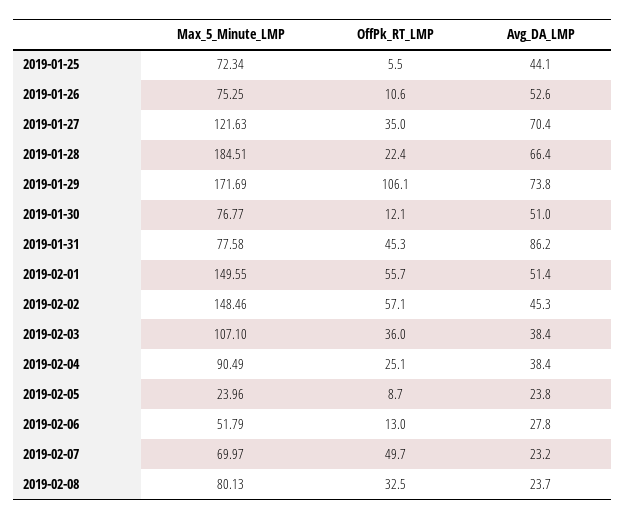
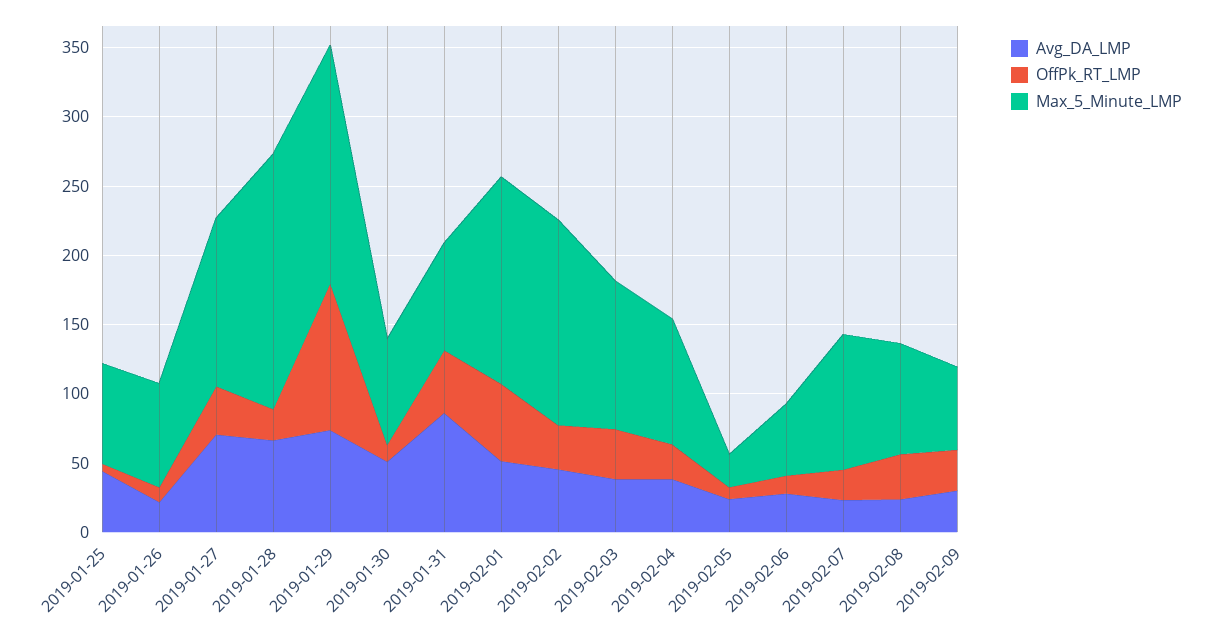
  {
    "Max_5_Minute_LMP": {
      "2019-01-25": 72.34,
      "2019-01-26": 75.25,
      "2019-01-27": 121.63,
      "2019-01-28": 184.51,
      "2019-01-29": 171.69,
      "2019-01-30": 76.77,
      "2019-01-31": 77.58,
      "2019-02-01": 149.55,
      "2019-02-02": 148.46,
      "2019-02-03": 107.1,
      "2019-02-04": 90.49,
      "2019-02-05": 23.96,
      "2019-02-06": 51.79,
-     "2019-02-07": 69.97,
+     "2019-02-07": 100,
-     "2019-02-08": 80.13
+     "2019-02-08": 80.13,
+     "2019-02-09": 60
    },
    "OffPk_RT_LMP": {
      "2019-01-25": 5.5,
      "2019-01-26": 10.6,
      "2019-01-27": 35,
      "2019-01-28": 22.4,
      "2019-01-29": 106.1,
      "2019-01-30": 12.1,
      "2019-01-31": 45.3,
      "2019-02-01": 55.7,
-     "2019-02-02": 57.1,
+     "2019-02-02": 30,
      "2019-02-03": 36,
      "2019-02-04": 25.1,
      "2019-02-05": 8.7,
      "2019-02-06": 13,
-     "2019-02-07": 49.7,
+     "2019-02-07": 20,
-     "2019-02-08": 32.5
+     "2019-02-08": 32.5,
+     "2019-02-09": 30
    },
    "Avg_DA_LMP": {
      "2019-01-25": 44.1,
-     "2019-01-26": 52.6,
+     "2019-01-26": 20,
      "2019-01-27": 70.4,
      "2019-01-28": 66.4,
      "2019-01-29": 73.8,
      "2019-01-30": 51,
      "2019-01-31": 86.2,
      "2019-02-01": 51.4,
      "2019-02-02": 45.3,
      "2019-02-03": 38.4,
      "2019-02-04": 38.4,
      "2019-02-05": 23.8,
      "2019-02-06": 27.8,
      "2019-02-07": 23.2,
-     "2019-02-08": 23.7
+     "2019-02-08": 23.7,
+     "2019-02-09": 30
    }
  }

